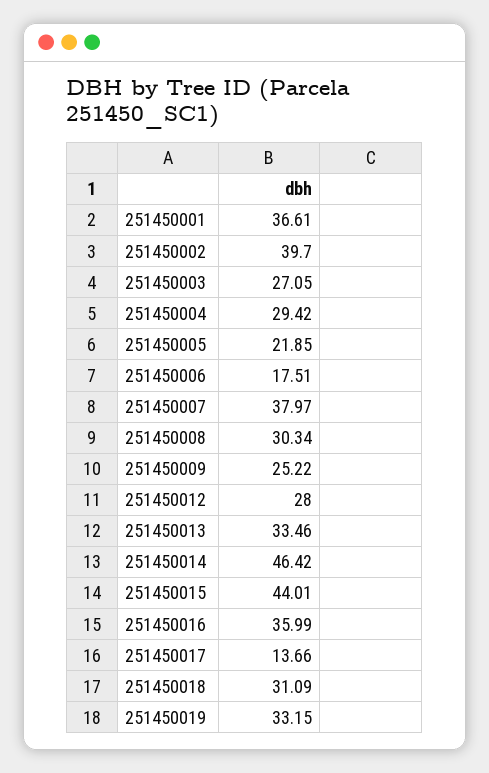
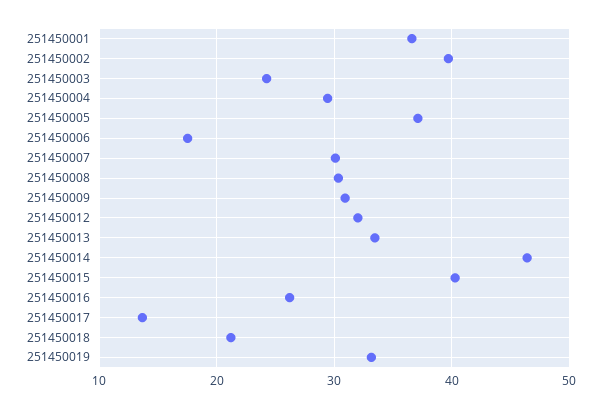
  {
    "251450001": 36.61,
    "251450002": 39.7,
-   "251450003": 27.05,
+   "251450003": 24,
    "251450004": 29.42,
-   "251450005": 21.85,
+   "251450005": 37,
    "251450006": 17.51,
-   "251450007": 37.97,
+   "251450007": 30,
    "251450008": 30.34,
-   "251450009": 25.22,
+   "251450009": 31,
-   "251450012": 28,
+   "251450012": 32,
    "251450013": 33.46,
    "251450014": 46.42,
-   "251450015": 44.01,
+   "251450015": 40,
-   "251450016": 35.99,
+   "251450016": 26,
    "251450017": 13.66,
-   "251450018": 31.09,
+   "251450018": 21,
    "251450019": 33.15
  }

